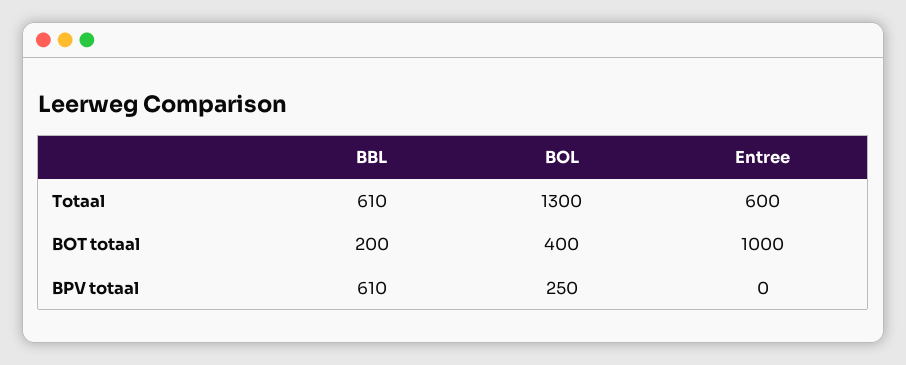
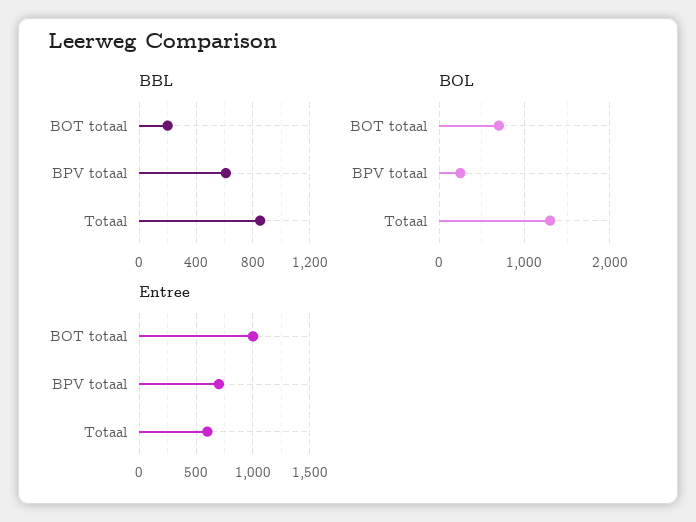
  {
    "BBL": {
-     "Totaal": 610,
+     "Totaal": 850,
      "BOT totaal": 200,
      "BPV totaal": 610
    },
    "BOL": {
      "Totaal": 1300,
-     "BOT totaal": 400,
+     "BOT totaal": 700,
      "BPV totaal": 250
    },
    "Entree": {
      "Totaal": 600,
      "BOT totaal": 1000,
-     "BPV totaal": 0
+     "BPV totaal": 700
    }
  }

